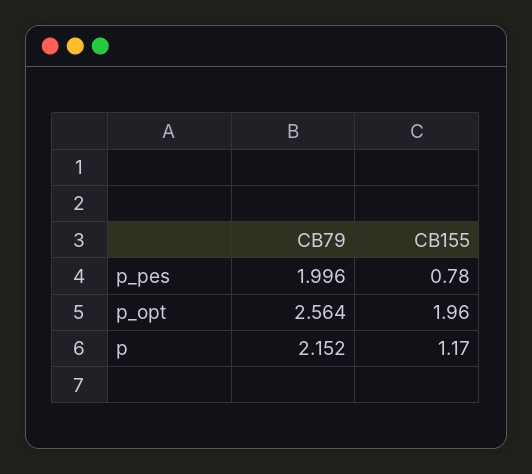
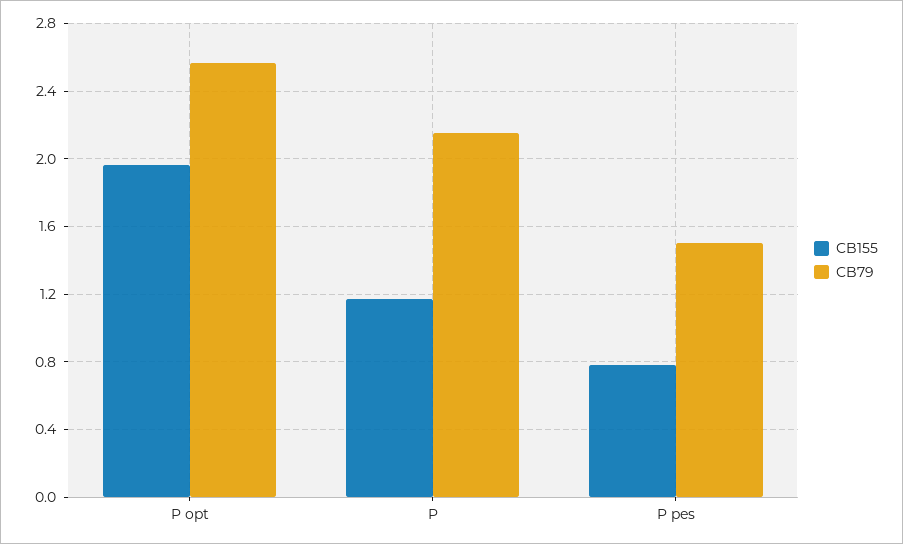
  {
    "CB79": {
-     "p_pes": 1.996,
+     "p_pes": 1.5,
      "p_opt": 2.564,
      "p": 2.152
    },
    "CB155": {
      "p_pes": 0.78,
      "p_opt": 1.96,
      "p": 1.17
    }
  }

